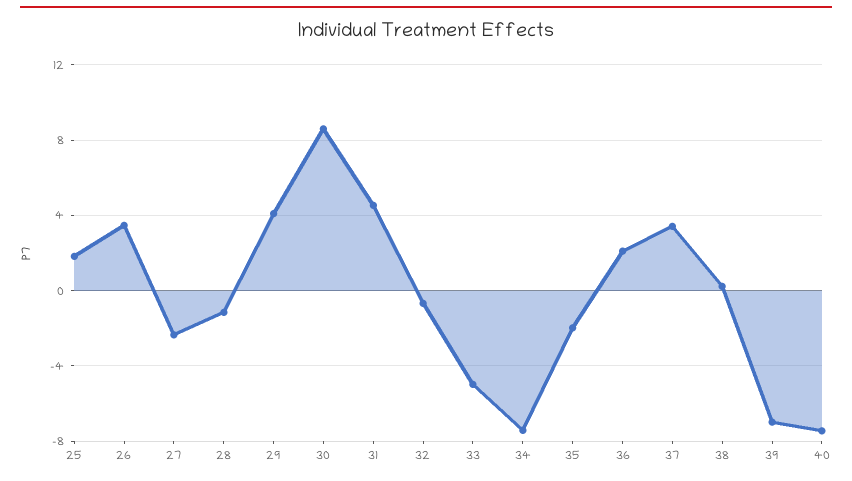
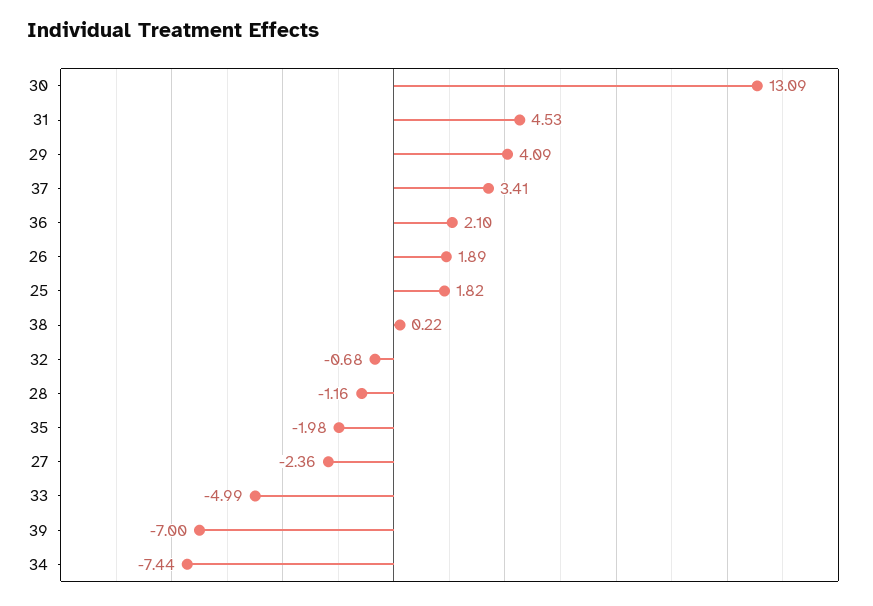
  {
    "25": 1.82,
-   "26": 3.5,
+   "26": 1.89,
    "27": -2.36,
    "28": -1.16,
    "29": 4.09,
-   "30": 8.5,
+   "30": 13.09,
    "31": 4.53,
    "32": -0.68,
    "33": -4.99,
    "34": -7.44,
    "35": -1.98,
    "36": 2.1,
    "37": 3.41,
    "38": 0.22,
-   "39": -7,
+   "39": -7
-   "40": -7.5
  }

